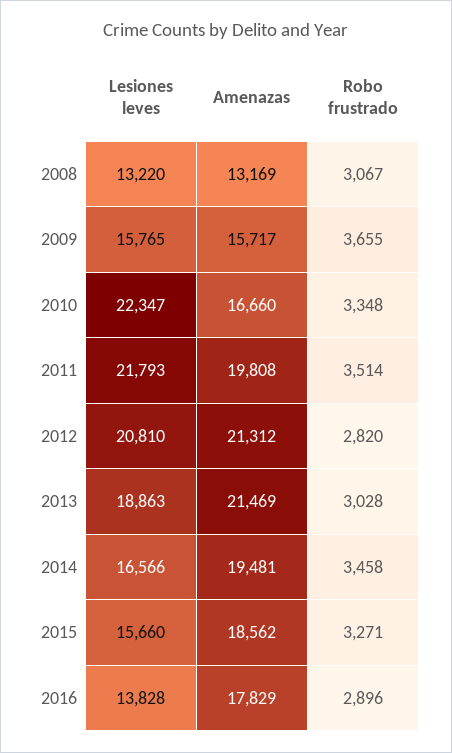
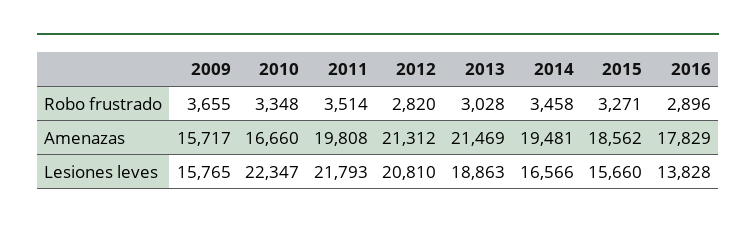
  {
    "Lesiones leves": {
-     "2008": 13220,
      "2009": 15765,
      "2010": 22347,
      "2011": 21793,
      "2012": 20810,
      "2013": 18863,
      "2014": 16566,
      "2015": 15660,
      "2016": 13828
    },
    "Amenazas": {
-     "2008": 13169,
      "2009": 15717,
      "2010": 16660,
      "2011": 19808,
      "2012": 21312,
      "2013": 21469,
      "2014": 19481,
      "2015": 18562,
      "2016": 17829
    },
    "Robo frustrado": {
-     "2008": 3067,
      "2009": 3655,
      "2010": 3348,
      "2011": 3514,
      "2012": 2820,
      "2013": 3028,
      "2014": 3458,
      "2015": 3271,
      "2016": 2896
    }
  }

